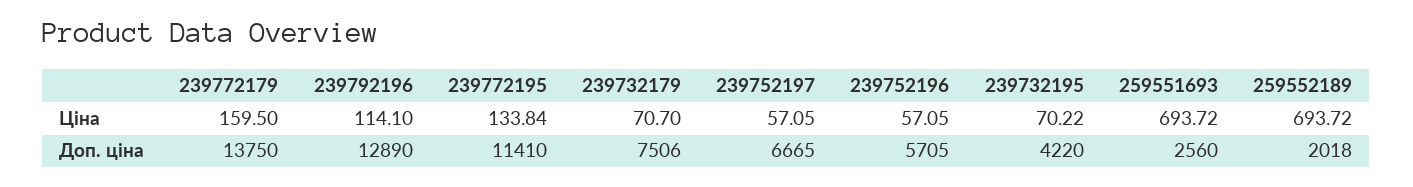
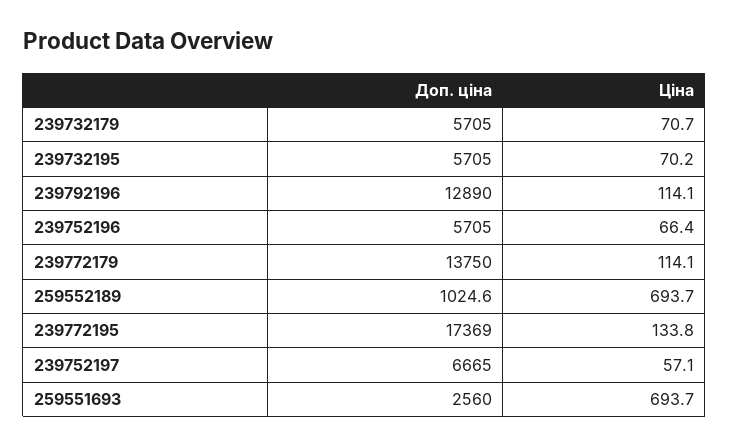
  {
    "239772179": {
-     "Ціна": 159.5,
+     "Ціна": 114.1,
      "Доп. ціна": 13750
    },
    "239792196": {
      "Ціна": 114.1,
      "Доп. ціна": 12890
    },
    "239772195": {
      "Ціна": 133.84,
-     "Доп. ціна": 11410
+     "Доп. ціна": 17369
    },
    "239732179": {
      "Ціна": 70.7,
-     "Доп. ціна": 7506
+     "Доп. ціна": 5705
    },
    "239752197": {
      "Ціна": 57.05,
      "Доп. ціна": 6665
    },
    "239752196": {
-     "Ціна": 57.05,
+     "Ціна": 66.4,
      "Доп. ціна": 5705
    },
    "239732195": {
      "Ціна": 70.22,
-     "Доп. ціна": 4220
+     "Доп. ціна": 5705
    },
    "259551693": {
      "Ціна": 693.72,
      "Доп. ціна": 2560
    },
    "259552189": {
      "Ціна": 693.72,
-     "Доп. ціна": 2018
+     "Доп. ціна": 1024.6
    }
  }

